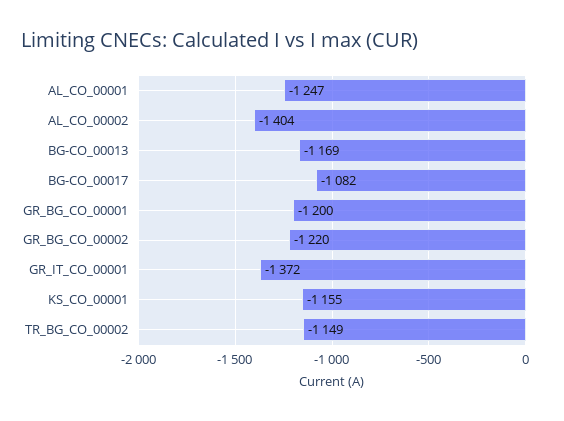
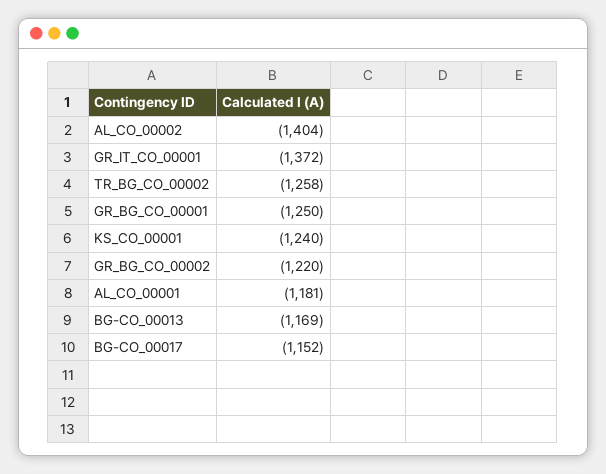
  {
-   "AL_CO_00001": -1247,
+   "AL_CO_00001": -1181,
    "AL_CO_00002": -1404,
    "BG-CO_00013": -1169,
-   "BG-CO_00017": -1082,
+   "BG-CO_00017": -1152,
-   "GR_BG_CO_00001": -1200,
+   "GR_BG_CO_00001": -1250,
    "GR_BG_CO_00002": -1220,
    "GR_IT_CO_00001": -1372,
-   "KS_CO_00001": -1155,
+   "KS_CO_00001": -1240,
-   "TR_BG_CO_00002": -1149
+   "TR_BG_CO_00002": -1258
  }

